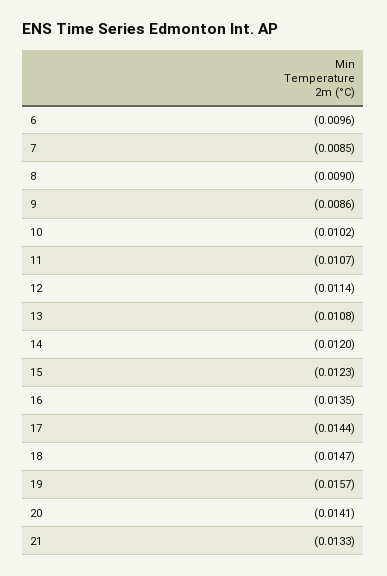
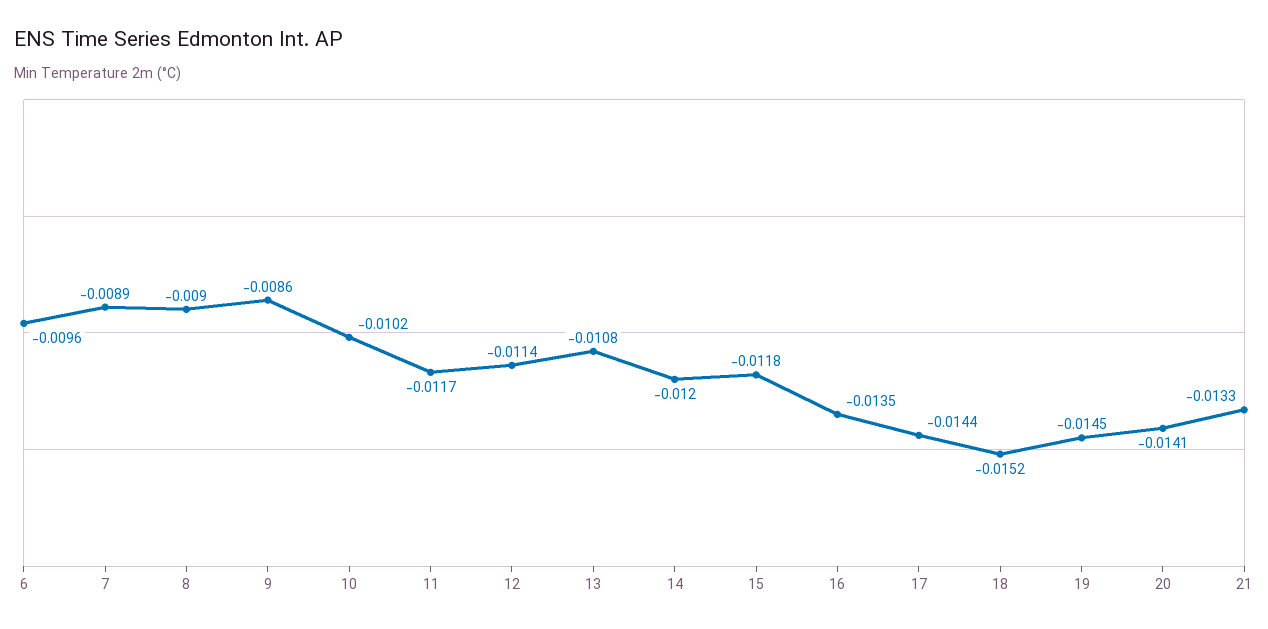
  {
    "6": -0.0096,
-   "7": -0.0085,
+   "7": -0.0089,
    "8": -0.009,
    "9": -0.0086,
    "10": -0.0102,
-   "11": -0.0107,
+   "11": -0.0117,
    "12": -0.0114,
    "13": -0.0108,
    "14": -0.012,
-   "15": -0.0123,
+   "15": -0.0118,
    "16": -0.0135,
    "17": -0.0144,
-   "18": -0.0147,
+   "18": -0.0152,
-   "19": -0.0157,
+   "19": -0.0145,
    "20": -0.0141,
    "21": -0.0133
  }

